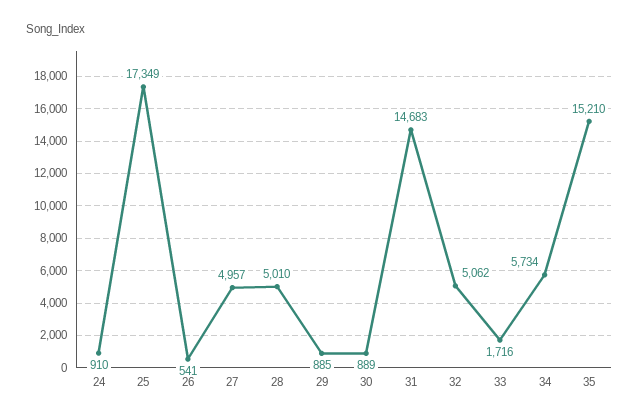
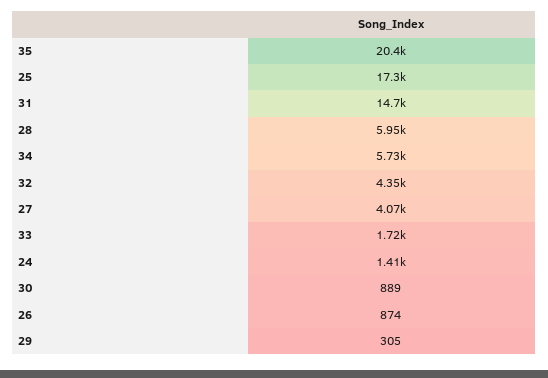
  {
-   "24": 910,
+   "24": 1410,
    "25": 17349,
-   "26": 541,
+   "26": 874,
-   "27": 4957,
+   "27": 4070,
-   "28": 5010,
+   "28": 5950,
-   "29": 885,
+   "29": 305,
    "30": 889,
    "31": 14683,
-   "32": 5062,
+   "32": 4350,
    "33": 1716,
    "34": 5734,
-   "35": 15210
+   "35": 20400
  }

